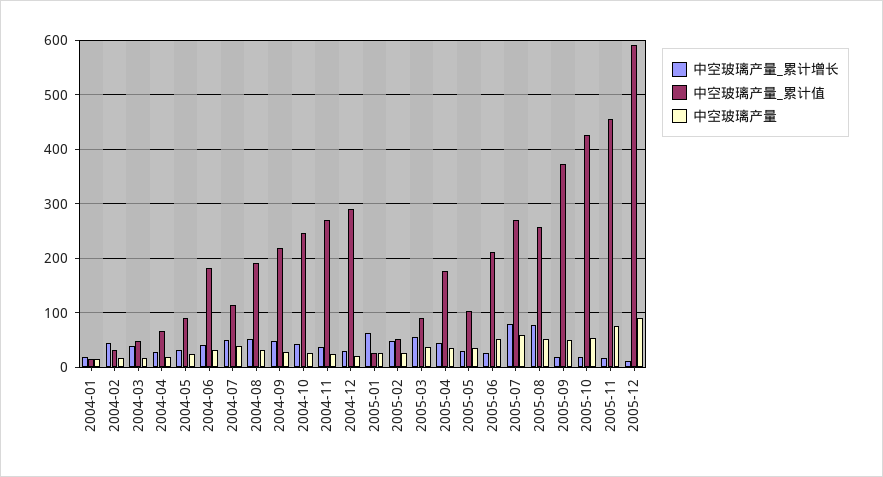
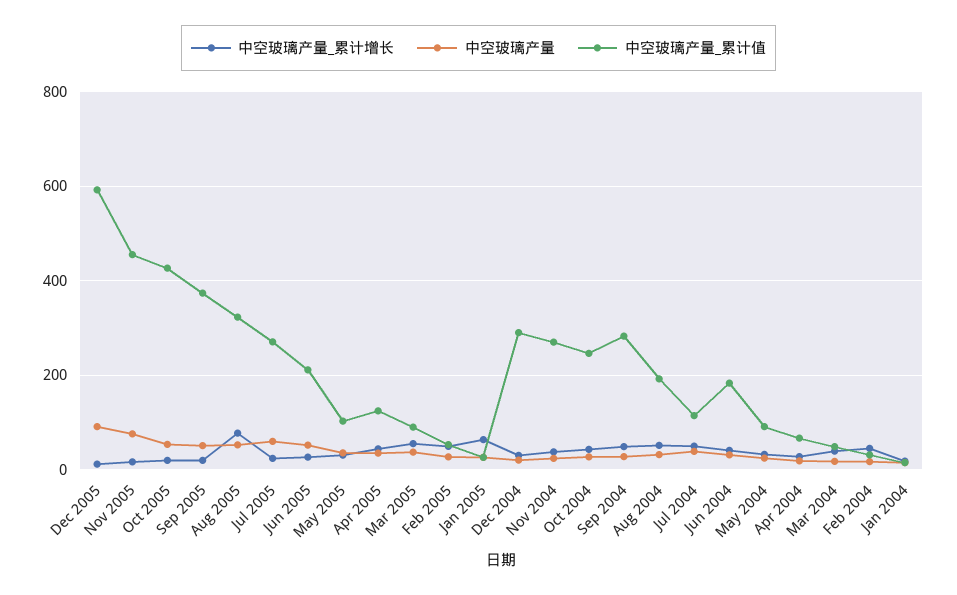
  {
    "中空玻璃产量_累计增长": {
      "2004-01": 20,
      "2004-02": 40,
      "2004-03": 40,
      "2004-04": 20,
      "2004-05": 40,
      "2004-06": 40,
      "2004-07": 40,
      "2004-08": 60,
      "2004-09": 40,
      "2004-10": 40,
      "2004-11": 40,
      "2004-12": 40,
      "2005-01": 60,
      "2005-02": 40,
      "2005-03": 60,
      "2005-04": 40,
      "2005-05": 40,
      "2005-06": 20,
-     "2005-07": 80,
+     "2005-07": 20,
      "2005-08": 80,
      "2005-09": 20,
      "2005-10": 20,
      "2005-11": 20,
      "2005-12": 20
    },
    "中空玻璃产量_累计值": {
      "2004-01": 20,
      "2004-02": 40,
      "2004-03": 40,
      "2004-04": 60,
      "2004-05": 100,
      "2004-06": 180,
      "2004-07": 120,
      "2004-08": 200,
-     "2004-09": 220,
+     "2004-09": 280,
      "2004-10": 240,
      "2004-11": 260,
      "2004-12": 280,
      "2005-01": 20,
      "2005-02": 60,
      "2005-03": 80,
-     "2005-04": 180,
+     "2005-04": 120,
      "2005-05": 100,
      "2005-06": 220,
      "2005-07": 280,
-     "2005-08": 260,
+     "2005-08": 320,
      "2005-09": 380,
      "2005-10": 420,
      "2005-11": 460,
      "2005-12": 600
    },
    "中空玻璃产量": {
      "2004-01": 20,
      "2004-02": 20,
      "2004-03": 20,
      "2004-04": 20,
      "2004-05": 20,
      "2004-06": 40,
      "2004-07": 40,
      "2004-08": 40,
      "2004-09": 20,
      "2004-10": 20,
      "2004-11": 20,
      "2004-12": 20,
      "2005-01": 20,
      "2005-02": 20,
      "2005-03": 40,
      "2005-04": 40,
      "2005-05": 40,
      "2005-06": 60,
      "2005-07": 60,
      "2005-08": 60,
      "2005-09": 60,
      "2005-10": 60,
      "2005-11": 80,
      "2005-12": 100
    }
  }

